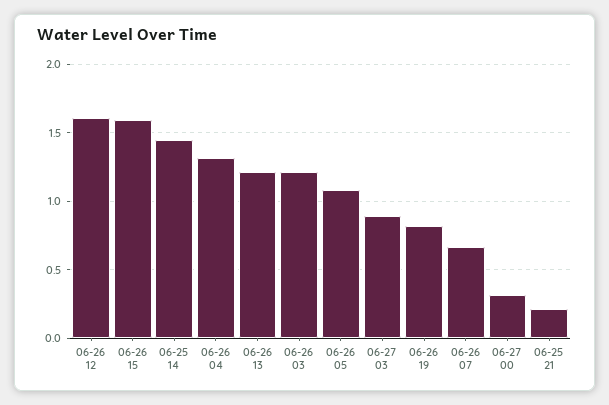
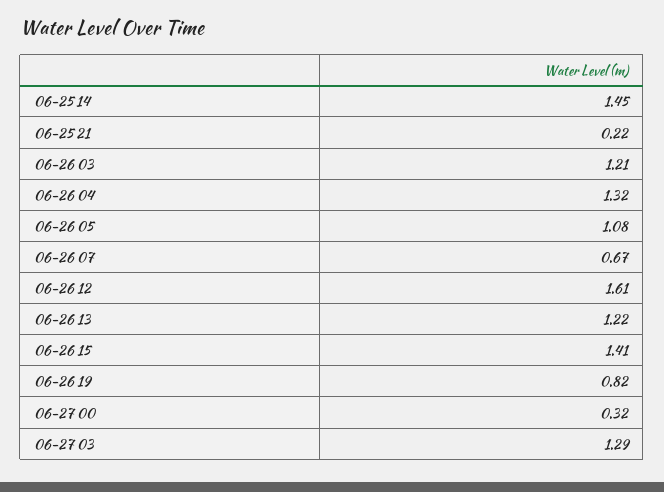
  {
    "06-26 12": 1.61,
-   "06-26 15": 1.6,
+   "06-26 15": 1.41,
    "06-25 14": 1.45,
    "06-26 04": 1.32,
    "06-26 13": 1.22,
    "06-26 03": 1.21,
    "06-26 05": 1.08,
-   "06-27 03": 0.9,
+   "06-27 03": 1.29,
    "06-26 19": 0.82,
    "06-26 07": 0.67,
    "06-27 00": 0.32,
    "06-25 21": 0.22
  }

